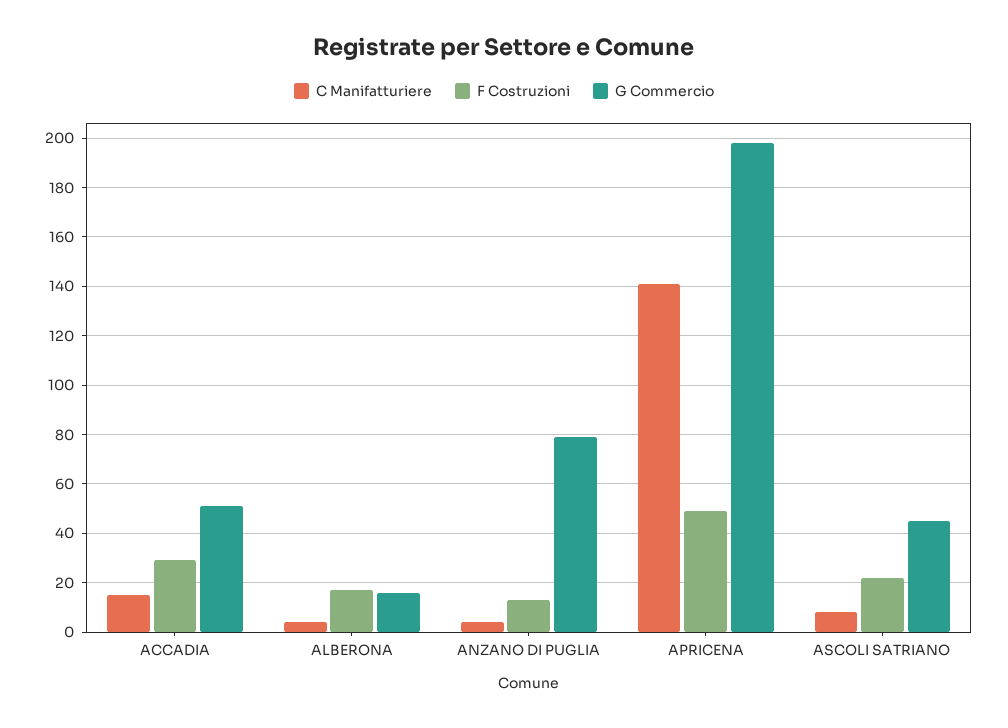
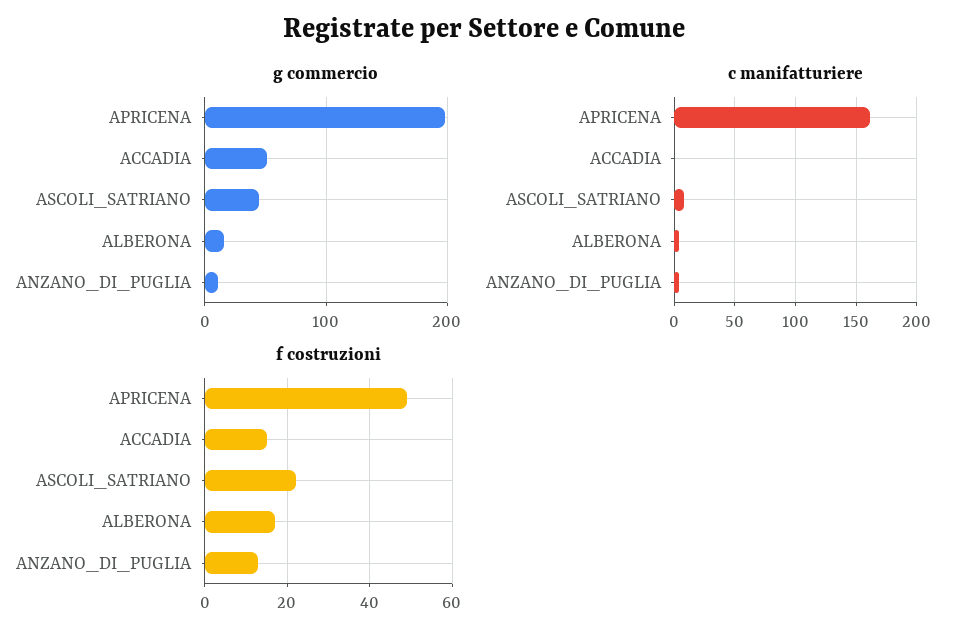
  {
    "C Manifatturiere": {
-     "ACCADIA": 15,
+     "ACCADIA": 0,
      "ALBERONA": 5,
      "ANZANO DI PUGLIA": 5,
-     "APRICENA": 140,
+     "APRICENA": 160,
      "ASCOLI SATRIANO": 10
    },
    "F Costruzioni": {
-     "ACCADIA": 30,
+     "ACCADIA": 15,
      "ALBERONA": 15,
      "ANZANO DI PUGLIA": 15,
      "APRICENA": 50,
      "ASCOLI SATRIANO": 20
    },
    "G Commercio": {
      "ACCADIA": 50,
      "ALBERONA": 15,
-     "ANZANO DI PUGLIA": 80,
+     "ANZANO DI PUGLIA": 10,
      "APRICENA": 200,
      "ASCOLI SATRIANO": 45
    }
  }

